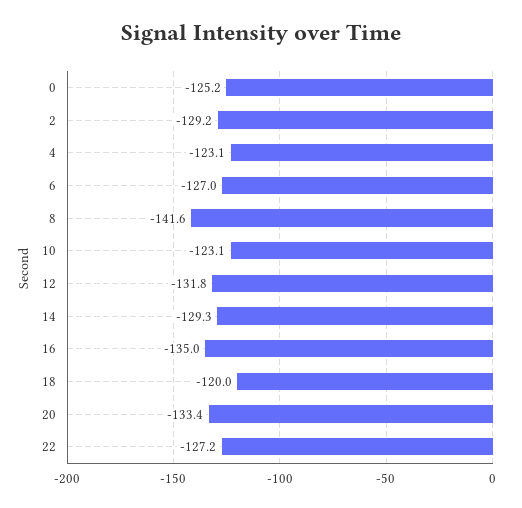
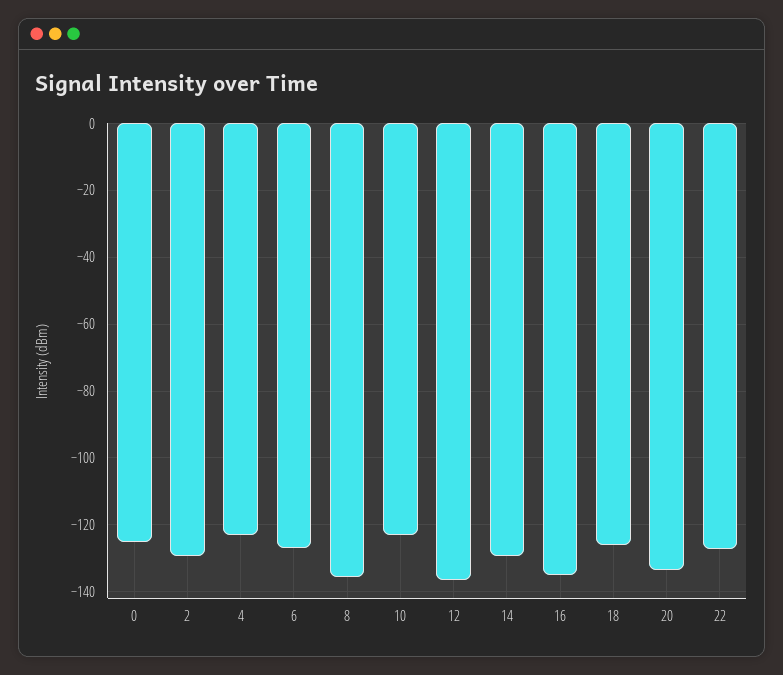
  {
    "0": -125.2,
    "2": -129.2,
    "4": -123.1,
    "6": -127,
-   "8": -141.6,
+   "8": -136,
    "10": -123.1,
-   "12": -131.8,
+   "12": -136,
    "14": -129.3,
    "16": -135,
-   "18": -120,
+   "18": -126,
    "20": -133.4,
    "22": -127.2
  }

